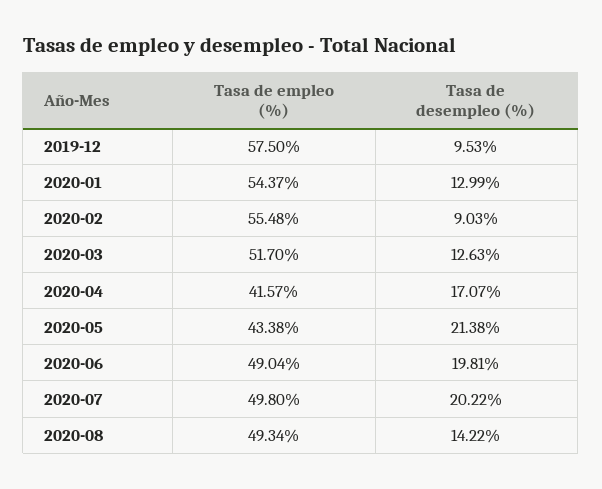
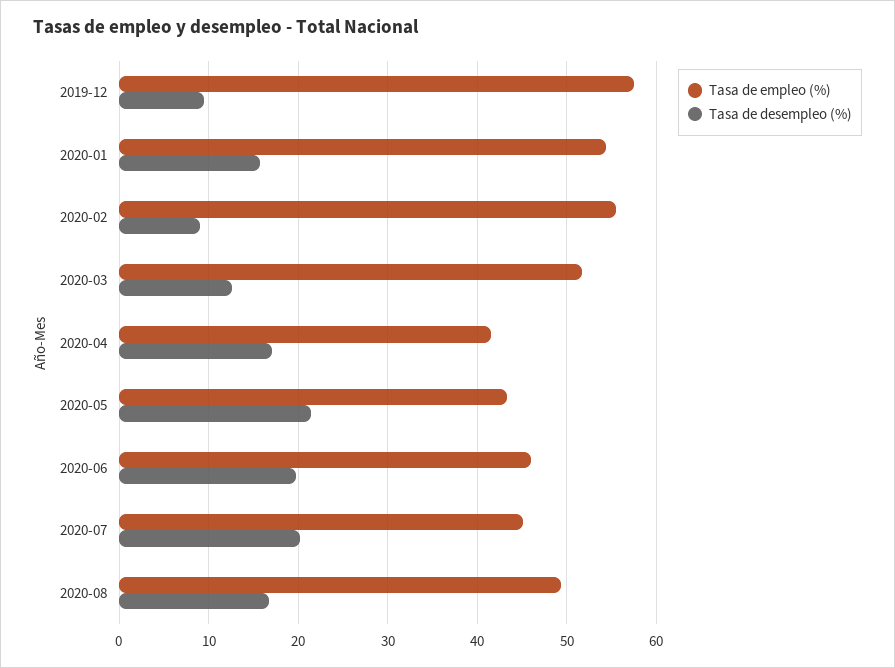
  {
    "Tasa de empleo (%)": {
      "2019-12": 57.5,
      "2020-01": 54.37,
      "2020-02": 55.48,
      "2020-03": 51.7,
      "2020-04": 41.57,
      "2020-05": 43.38,
-     "2020-06": 49.04,
+     "2020-06": 46,
-     "2020-07": 49.8,
+     "2020-07": 45,
      "2020-08": 49.34
    },
    "Tasa de desempleo (%)": {
      "2019-12": 9.53,
-     "2020-01": 12.99,
+     "2020-01": 16,
      "2020-02": 9.03,
      "2020-03": 12.63,
      "2020-04": 17.07,
      "2020-05": 21.38,
      "2020-06": 19.81,
      "2020-07": 20.22,
-     "2020-08": 14.22
+     "2020-08": 17
    }
  }

